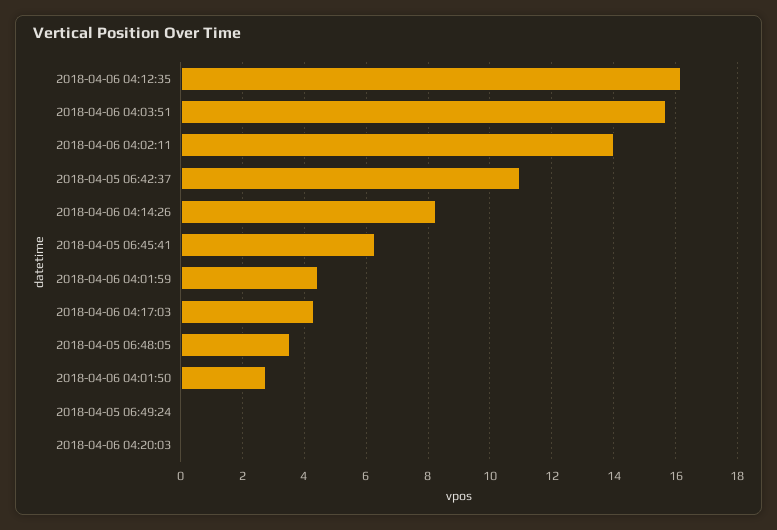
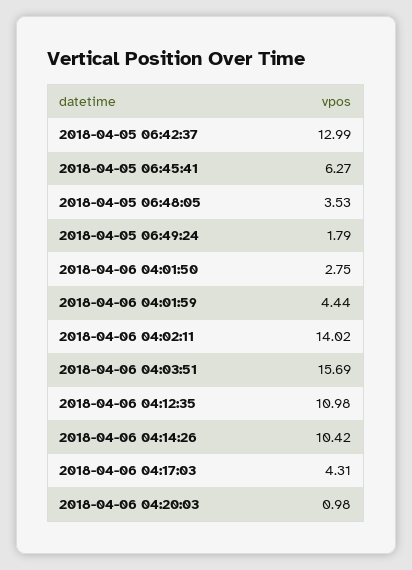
  {
-   "2018-04-06 04:12:35": 16.2,
+   "2018-04-06 04:12:35": 10.98,
    "2018-04-06 04:03:51": 15.69,
    "2018-04-06 04:02:11": 14.02,
-   "2018-04-05 06:42:37": 11,
+   "2018-04-05 06:42:37": 12.99,
-   "2018-04-06 04:14:26": 8.2,
+   "2018-04-06 04:14:26": 10.42,
    "2018-04-05 06:45:41": 6.27,
    "2018-04-06 04:01:59": 4.44,
    "2018-04-06 04:17:03": 4.31,
    "2018-04-05 06:48:05": 3.53,
    "2018-04-06 04:01:50": 2.75,
-   "2018-04-05 06:49:24": 0,
+   "2018-04-05 06:49:24": 1.79,
-   "2018-04-06 04:20:03": 0
+   "2018-04-06 04:20:03": 0.98
  }

